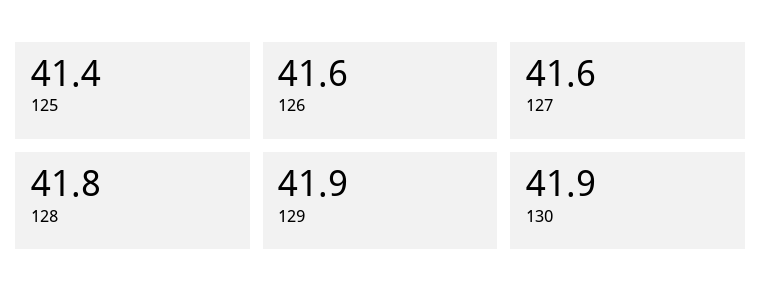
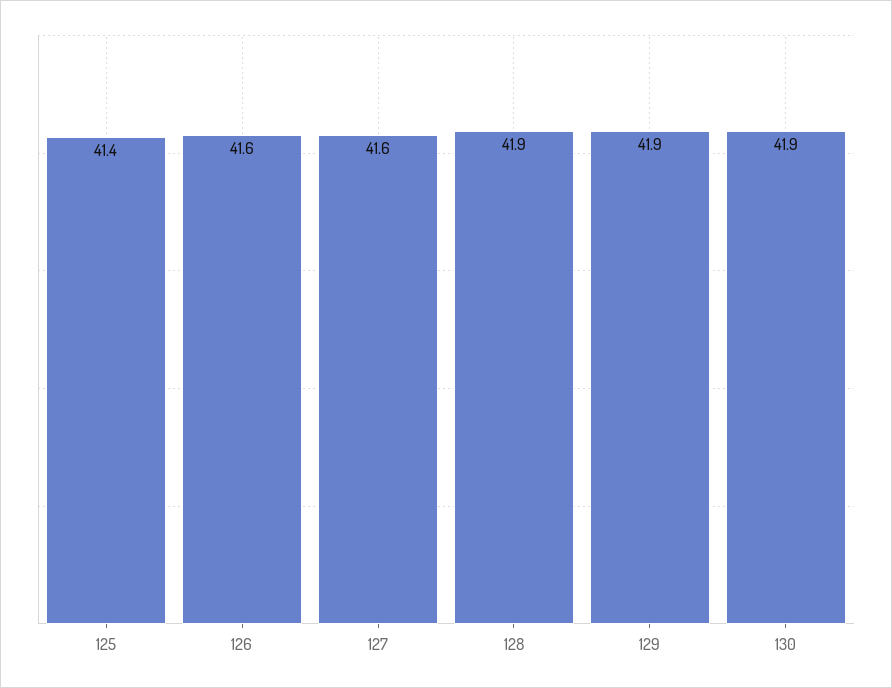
  {
    "125": 41.4,
    "126": 41.6,
    "127": 41.6,
-   "128": 41.8,
+   "128": 41.9,
    "129": 41.9,
    "130": 41.9
  }

